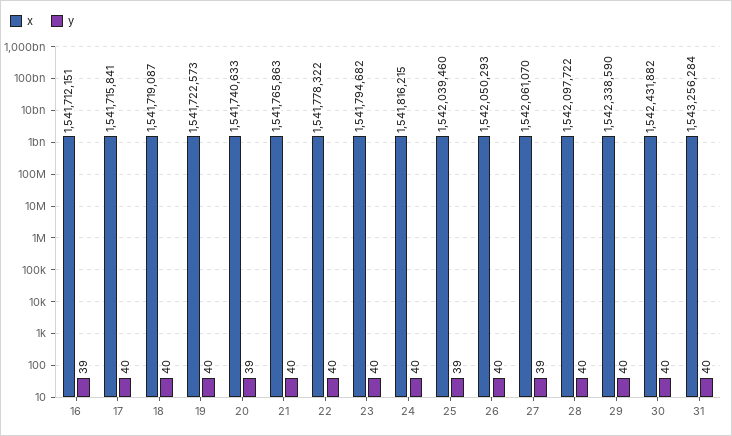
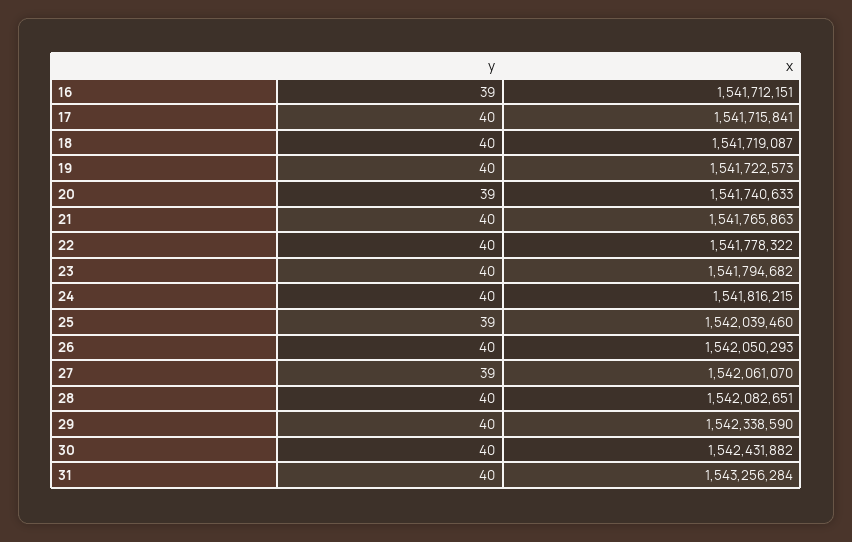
  {
    "x": {
      "16": 1541712151,
      "17": 1541715841,
      "18": 1541719087,
      "19": 1541722573,
      "20": 1541740633,
      "21": 1541765863,
      "22": 1541778322,
      "23": 1541794682,
      "24": 1541816215,
      "25": 1542039460,
      "26": 1542050293,
      "27": 1542061070,
-     "28": 1542097722,
+     "28": 1542082651,
      "29": 1542338590,
      "30": 1542431882,
      "31": 1543256284
    },
    "y": {
      "16": 39,
      "17": 40,
      "18": 40,
      "19": 40,
      "20": 39,
      "21": 40,
      "22": 40,
      "23": 40,
      "24": 40,
      "25": 39,
      "26": 40,
      "27": 39,
      "28": 40,
      "29": 40,
      "30": 40,
      "31": 40
    }
  }

